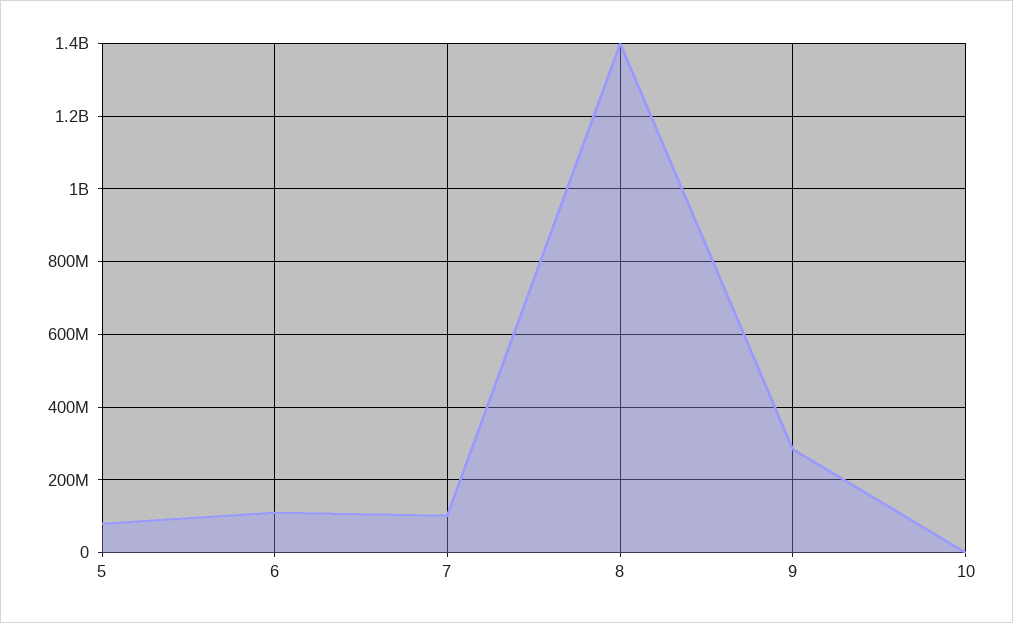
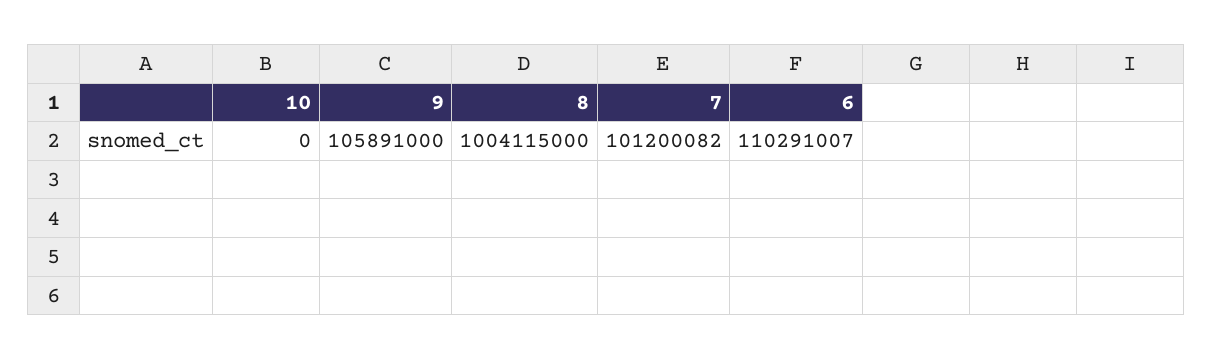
  {
-   "5": 80000000,
    "6": 110291007,
    "7": 101200082,
-   "8": 1400000000,
+   "8": 1004115000,
-   "9": 280000000,
+   "9": 105891000,
    "10": 0
  }

